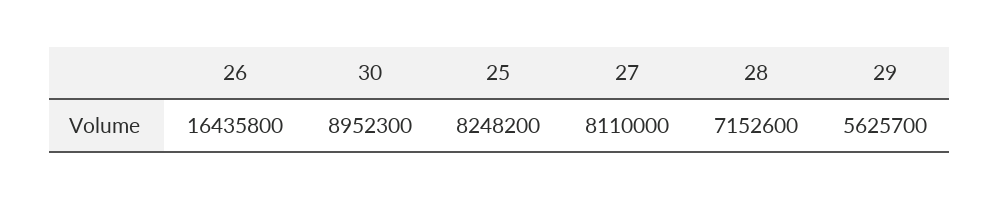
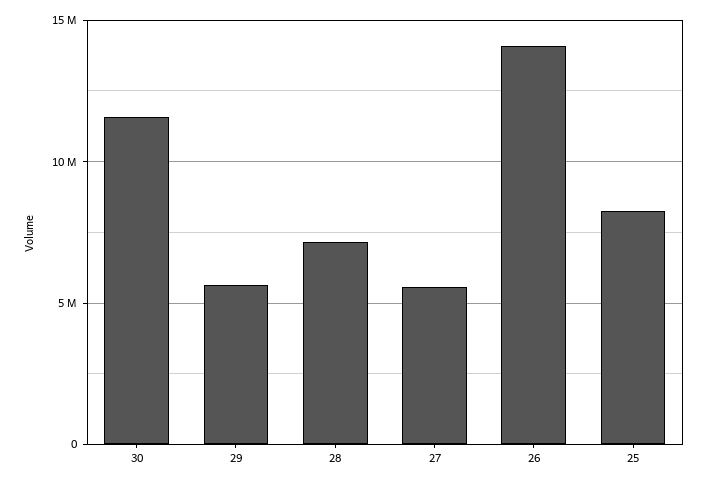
  {
-   "26": 16435800,
+   "26": 14000000,
-   "30": 8952300,
+   "30": 11500000,
    "25": 8248200,
-   "27": 8110000,
+   "27": 5500000,
    "28": 7152600,
    "29": 5625700
  }

